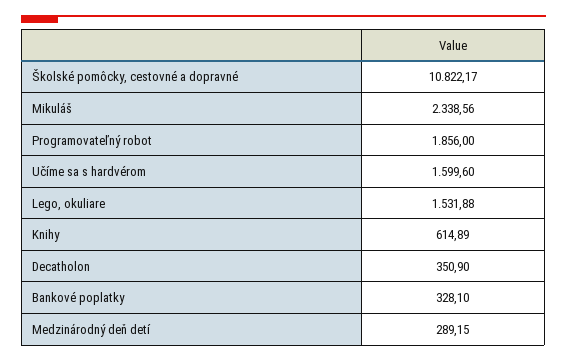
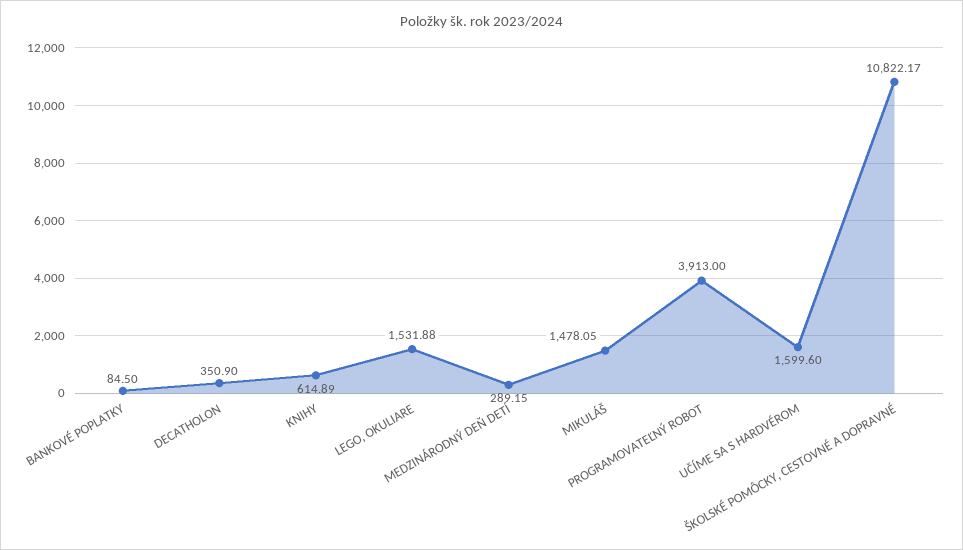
  {
    "Školské pomôcky, cestovné a dopravné": 10822.17,
-   "Mikuláš": 2338.56,
+   "Mikuláš": 1478.05,
-   "Programovateľný robot": 1856,
+   "Programovateľný robot": 3913,
    "Učíme sa s hardvérom": 1599.6,
    "Lego, okuliare": 1531.88,
    "Knihy": 614.89,
    "Decatholon": 350.9,
-   "Bankové poplatky": 328.1,
+   "Bankové poplatky": 84.5,
    "Medzinárodný deň detí": 289.15
  }

